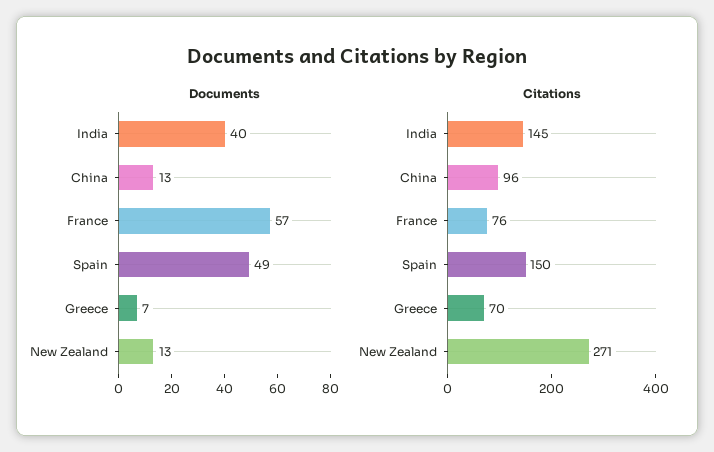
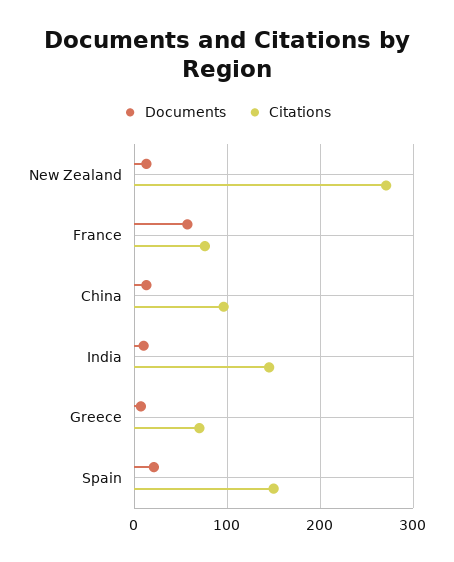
  {
    "Documents": {
-     "India": 40,
+     "India": 10,
      "China": 13,
      "France": 57,
-     "Spain": 49,
+     "Spain": 20,
      "Greece": 7,
      "New Zealand": 13
    },
    "Citations": {
      "India": 145,
      "China": 96,
      "France": 76,
      "Spain": 150,
      "Greece": 70,
      "New Zealand": 271
    }
  }

